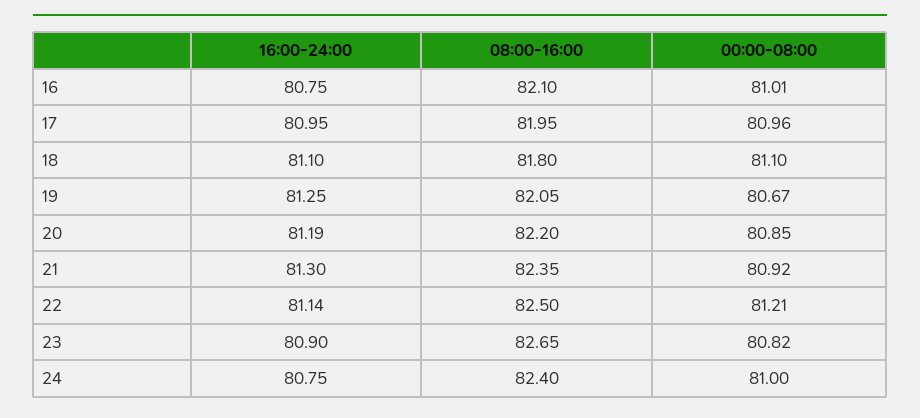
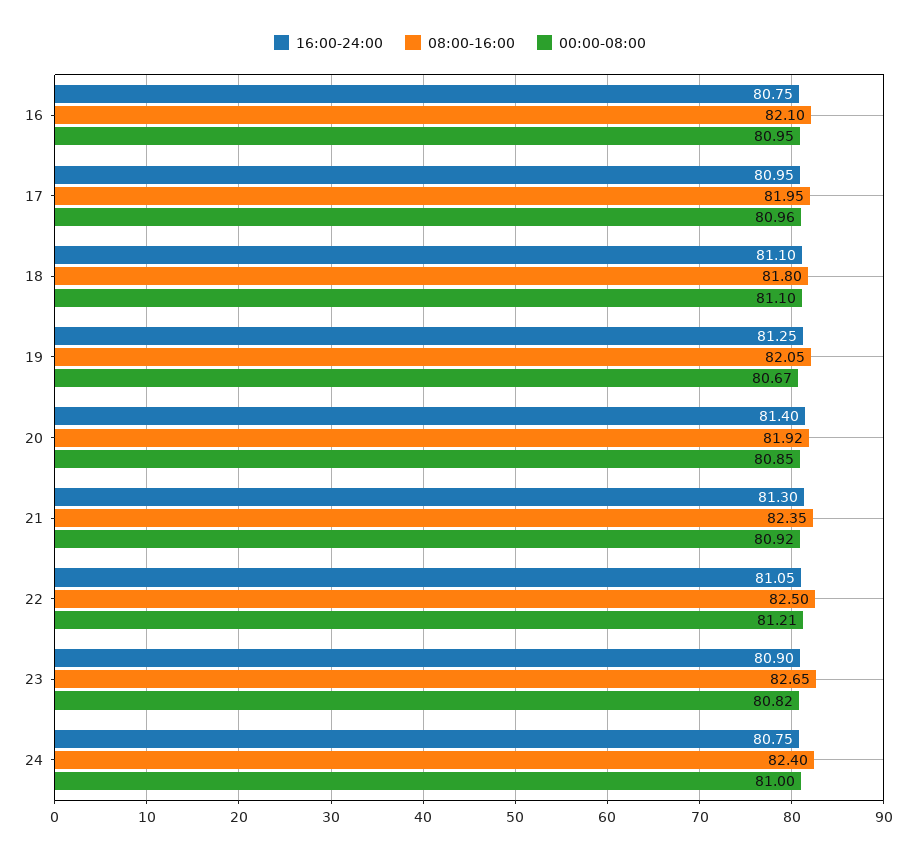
  {
    "16:00-24:00": {
      "16": 80.75,
      "17": 80.95,
      "18": 81.1,
      "19": 81.25,
-     "20": 81.19,
+     "20": 81.4,
      "21": 81.3,
-     "22": 81.14,
+     "22": 81.05,
      "23": 80.9,
      "24": 80.75
    },
    "08:00-16:00": {
      "16": 82.1,
      "17": 81.95,
      "18": 81.8,
      "19": 82.05,
-     "20": 82.2,
+     "20": 81.92,
      "21": 82.35,
      "22": 82.5,
      "23": 82.65,
      "24": 82.4
    },
    "00:00-08:00": {
-     "16": 81.01,
+     "16": 80.95,
      "17": 80.96,
      "18": 81.1,
      "19": 80.67,
      "20": 80.85,
      "21": 80.92,
      "22": 81.21,
      "23": 80.82,
      "24": 81
    }
  }

